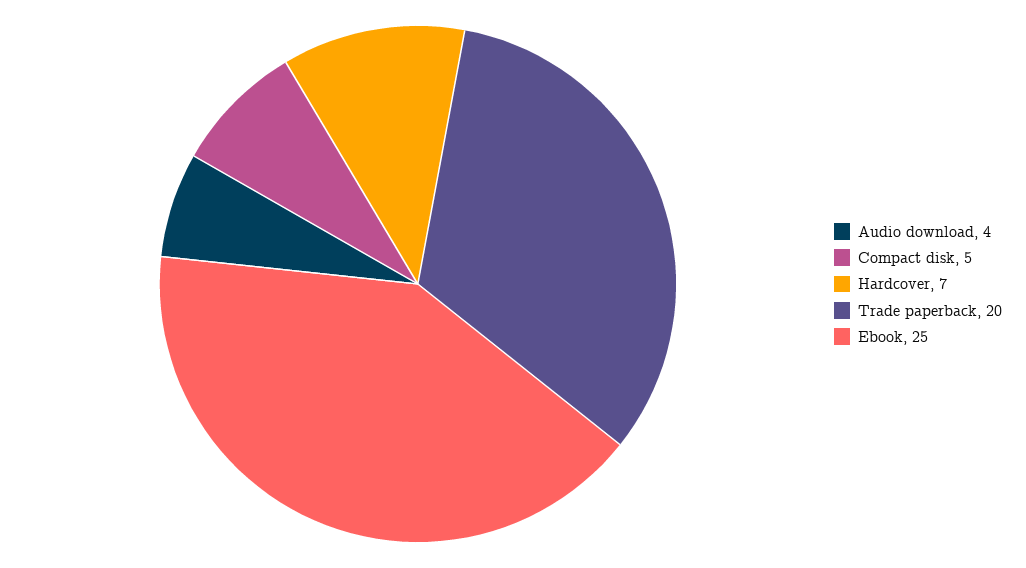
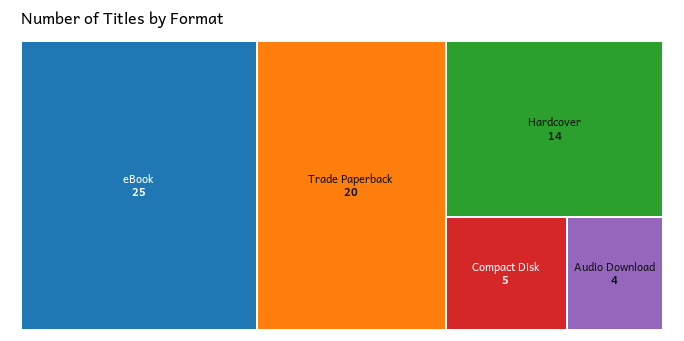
  {
    "Audio download": 4,
    "Compact disk": 5,
-   "Hardcover": 7,
+   "Hardcover": 14,
    "Trade paperback": 20,
    "Ebook": 25
  }

